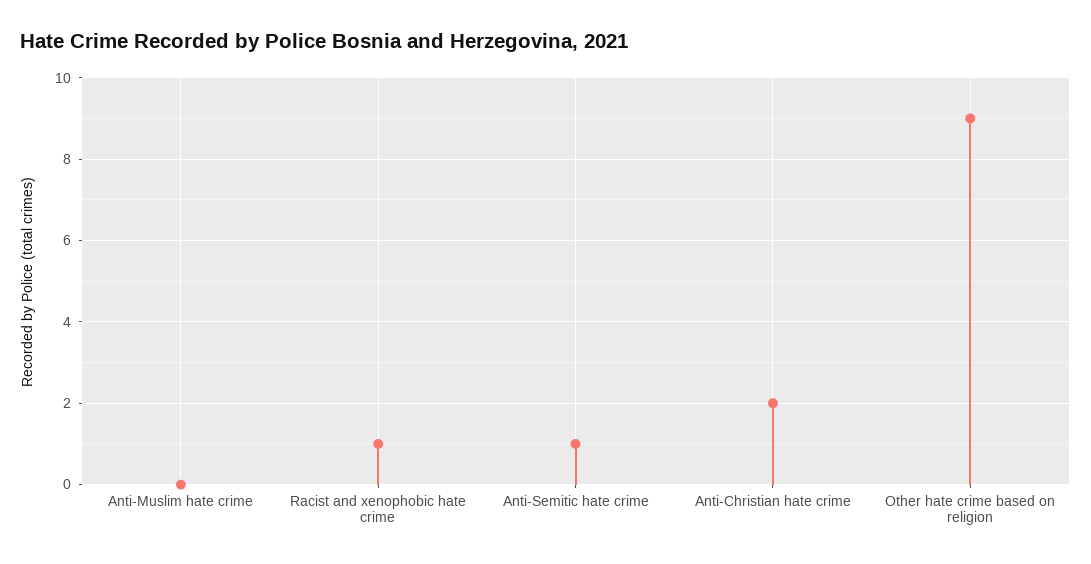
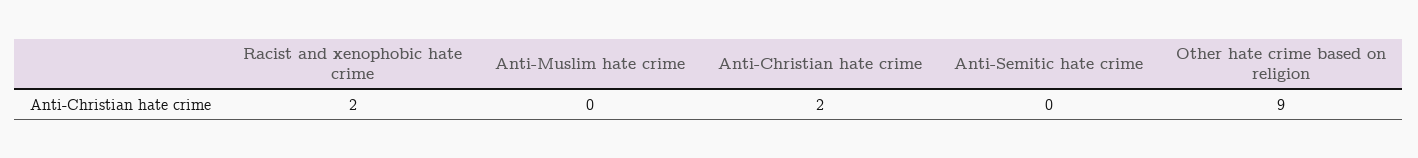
  {
    "Anti-Muslim hate crime": 0,
-   "Racist and xenophobic hate crime": 1,
+   "Racist and xenophobic hate crime": 2,
-   "Anti-Semitic hate crime": 1,
+   "Anti-Semitic hate crime": 0,
    "Anti-Christian hate crime": 2,
    "Other hate crime based on religion": 9
  }

